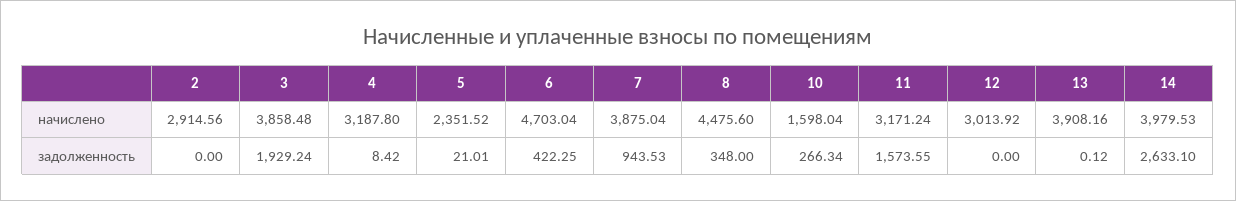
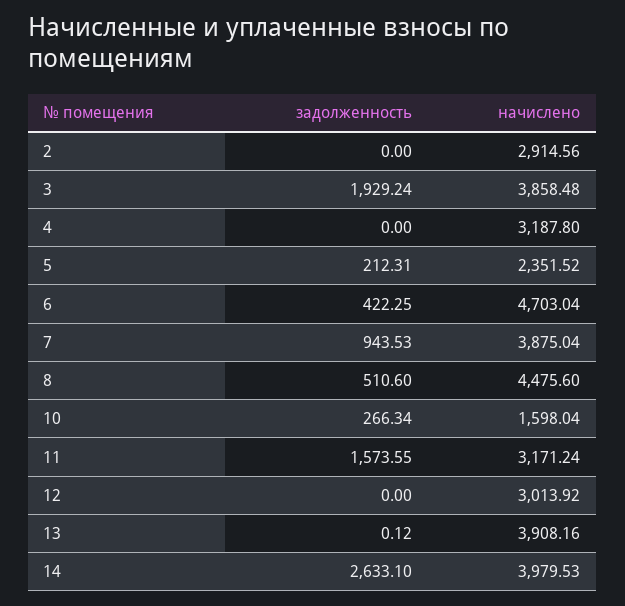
  {
    "2": {
      "начислено": 2914.56,
      "задолженность": 0
    },
    "3": {
      "начислено": 3858.48,
      "задолженность": 1929.24
    },
    "4": {
      "начислено": 3187.8,
-     "задолженность": 8.42
+     "задолженность": 0
    },
    "5": {
      "начислено": 2351.52,
-     "задолженность": 21.01
+     "задолженность": 212.31
    },
    "6": {
      "начислено": 4703.04,
      "задолженность": 422.25
    },
    "7": {
      "начислено": 3875.04,
      "задолженность": 943.53
    },
    "8": {
      "начислено": 4475.6,
-     "задолженность": 348
+     "задолженность": 510.6
    },
    "10": {
      "начислено": 1598.04,
      "задолженность": 266.34
    },
    "11": {
      "начислено": 3171.24,
      "задолженность": 1573.55
    },
    "12": {
      "начислено": 3013.92,
      "задолженность": 0
    },
    "13": {
      "начислено": 3908.16,
      "задолженность": 0.12
    },
    "14": {
      "начислено": 3979.53,
      "задолженность": 2633.1
    }
  }

